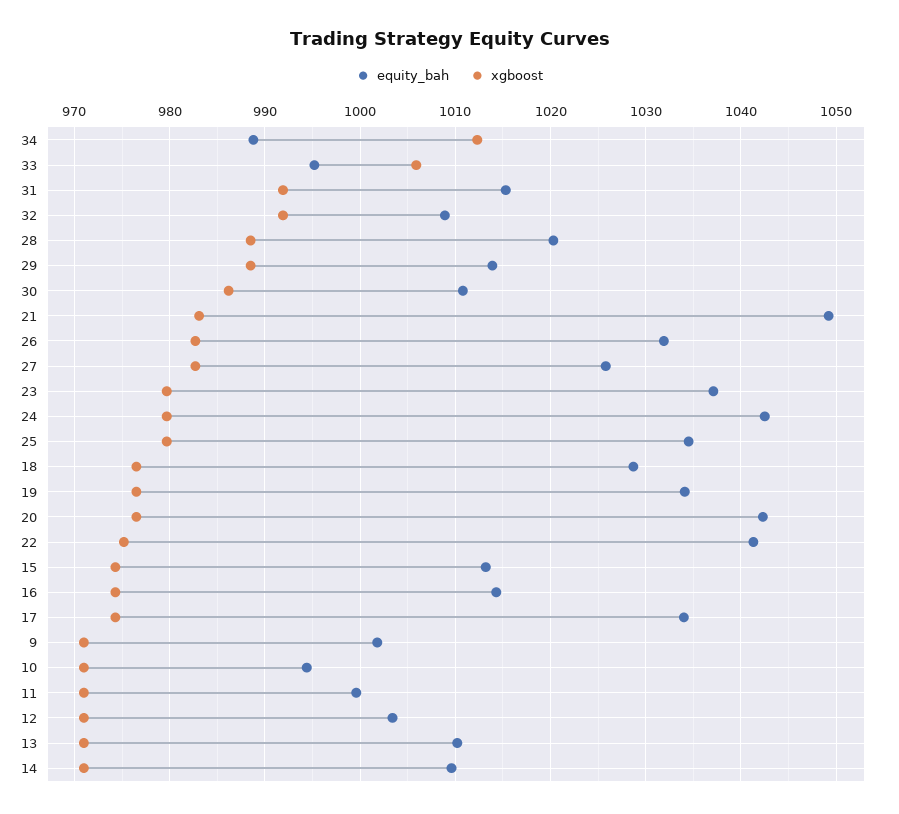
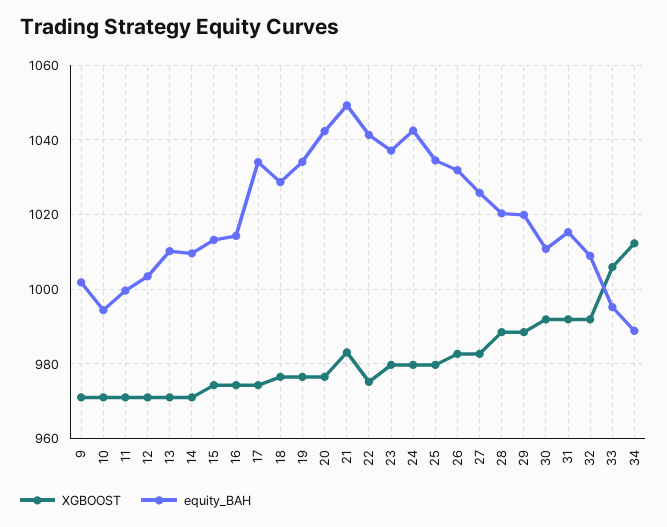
  {
    "equity_bah": {
      "34": 989,
      "33": 995,
      "31": 1015,
      "32": 1009,
      "28": 1020,
-     "29": 1014,
+     "29": 1020,
      "30": 1011,
      "21": 1049,
      "26": 1032,
      "27": 1026,
      "23": 1037,
      "24": 1043,
      "25": 1035,
      "18": 1029,
      "19": 1034,
      "20": 1042,
      "22": 1041,
      "15": 1013,
      "16": 1014,
      "17": 1034,
      "9": 1002,
      "10": 994,
      "11": 1000,
      "12": 1003,
      "13": 1010,
      "14": 1010
    },
    "xgboost": {
      "34": 1012,
      "33": 1006,
      "31": 992,
      "32": 992,
      "28": 989,
      "29": 989,
-     "30": 986,
+     "30": 992,
      "21": 983,
      "26": 983,
      "27": 983,
      "23": 980,
      "24": 980,
      "25": 980,
      "18": 977,
      "19": 977,
      "20": 977,
      "22": 975,
      "15": 974,
      "16": 974,
      "17": 974,
      "9": 971,
      "10": 971,
      "11": 971,
      "12": 971,
      "13": 971,
      "14": 971
    }
  }

